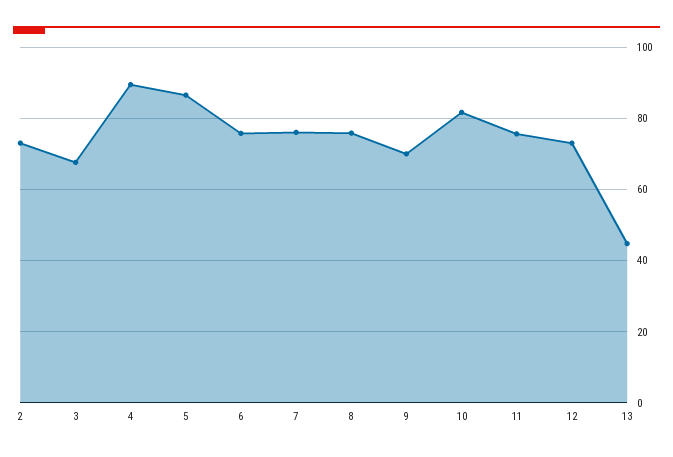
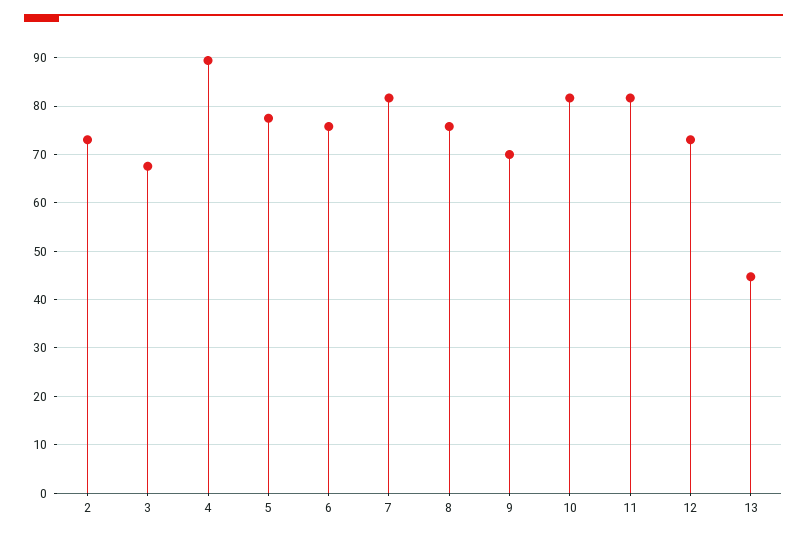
  {
    "2": 74,
    "3": 68,
    "4": 90,
-   "5": 86,
+   "5": 78,
    "6": 76,
-   "7": 76,
+   "7": 82,
    "8": 76,
    "9": 70,
    "10": 82,
-   "11": 76,
+   "11": 82,
    "12": 74,
    "13": 44
  }

